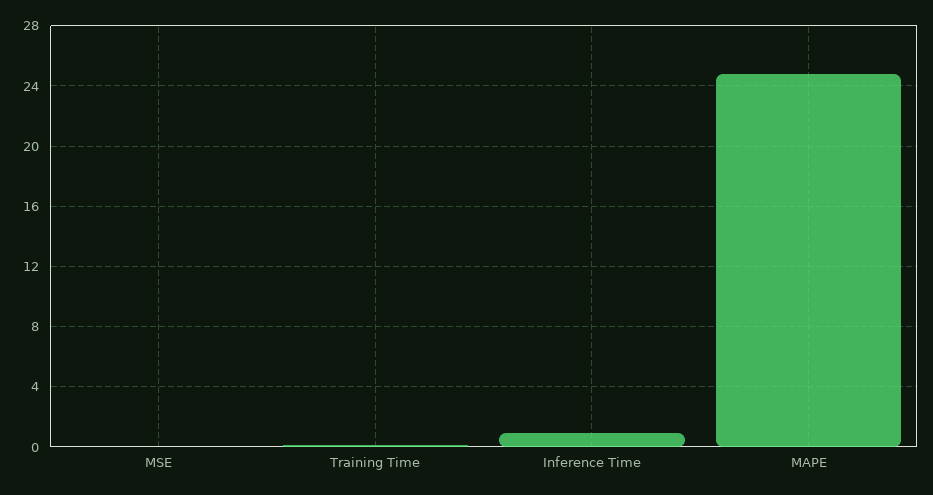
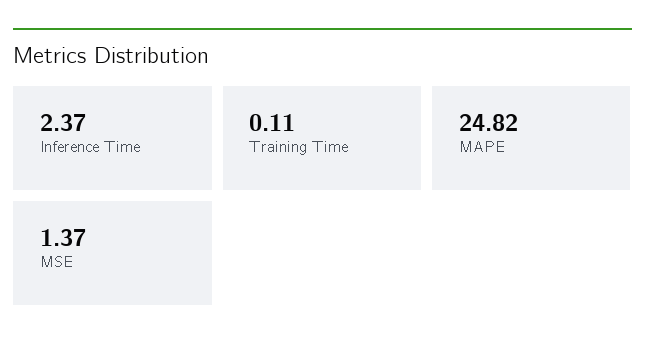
  {
-   "MSE": 0,
+   "MSE": 1.37,
    "Training Time": 0.11,
-   "Inference Time": 1,
+   "Inference Time": 2.37,
    "MAPE": 24.82
  }

